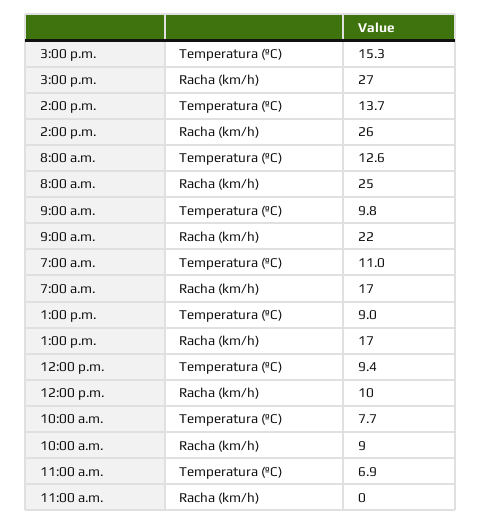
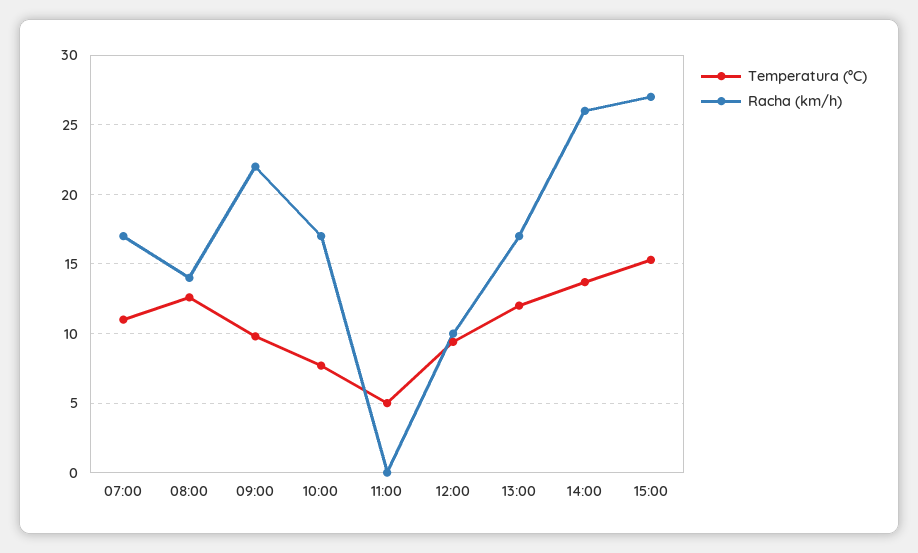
  {
    "Temperatura (ºC)": {
      "3:00 p.m.": 15.3,
      "2:00 p.m.": 13.7,
      "8:00 a.m.": 12.6,
      "9:00 a.m.": 9.8,
      "7:00 a.m.": 11,
-     "1:00 p.m.": 9,
+     "1:00 p.m.": 12,
      "12:00 p.m.": 9.4,
      "10:00 a.m.": 7.7,
-     "11:00 a.m.": 6.9
+     "11:00 a.m.": 5
    },
    "Racha (km/h)": {
      "3:00 p.m.": 27,
      "2:00 p.m.": 26,
-     "8:00 a.m.": 25,
+     "8:00 a.m.": 14,
      "9:00 a.m.": 22,
      "7:00 a.m.": 17,
      "1:00 p.m.": 17,
      "12:00 p.m.": 10,
-     "10:00 a.m.": 9,
+     "10:00 a.m.": 17,
      "11:00 a.m.": 0
    }
  }

